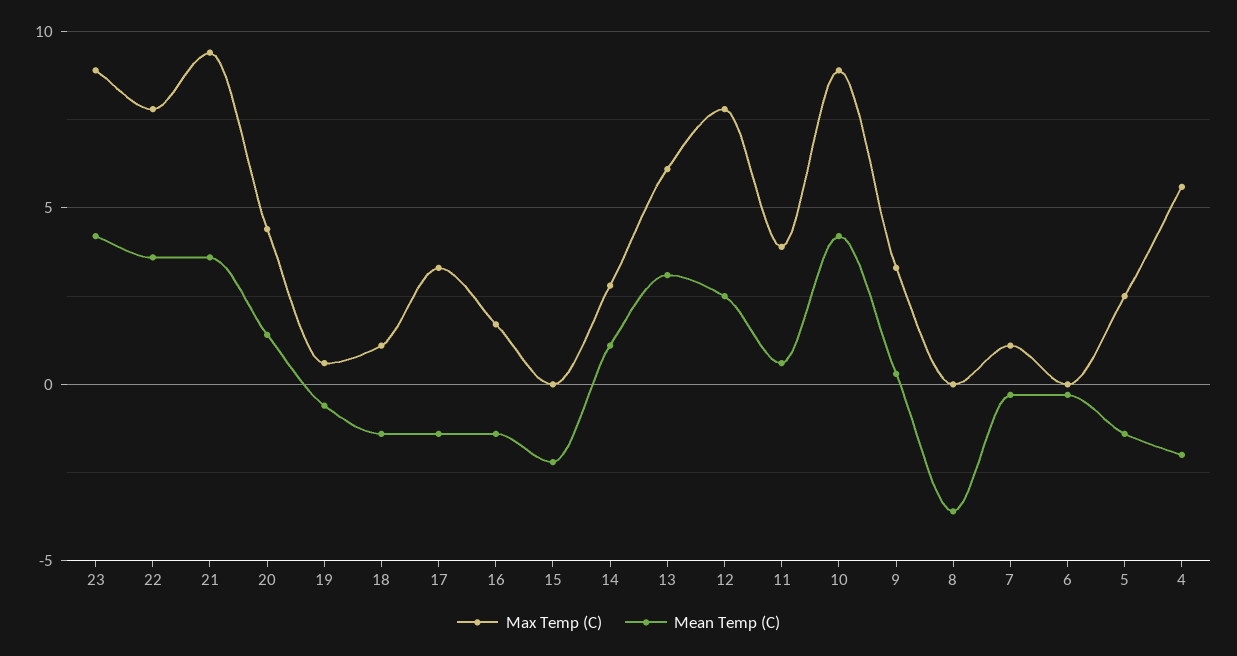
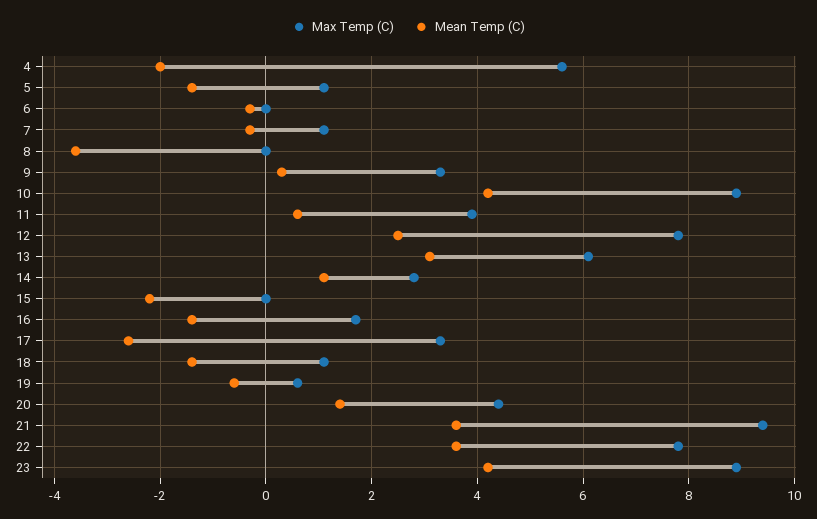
  {
    "Max Temp (C)": {
      "23": 9,
      "22": 8,
      "21": 9.5,
      "20": 4.5,
      "19": 0.5,
      "18": 1,
      "17": 3.5,
      "16": 1.5,
      "15": 0,
      "14": 3,
      "13": 6,
      "12": 8,
      "11": 4,
      "10": 9,
      "9": 3.5,
      "8": 0,
      "7": 1,
      "6": 0,
-     "5": 2.5,
+     "5": 1,
      "4": 5.5
    },
    "Mean Temp (C)": {
      "23": 4,
      "22": 3.5,
      "21": 3.5,
      "20": 1.5,
      "19": -0.5,
      "18": -1.5,
-     "17": -1.5,
+     "17": -2.5,
      "16": -1.5,
      "15": -2,
      "14": 1,
      "13": 3,
      "12": 2.5,
      "11": 0.5,
      "10": 4,
      "9": 0.5,
      "8": -3.5,
      "7": -0.5,
      "6": -0.5,
      "5": -1.5,
      "4": -2
    }
  }

